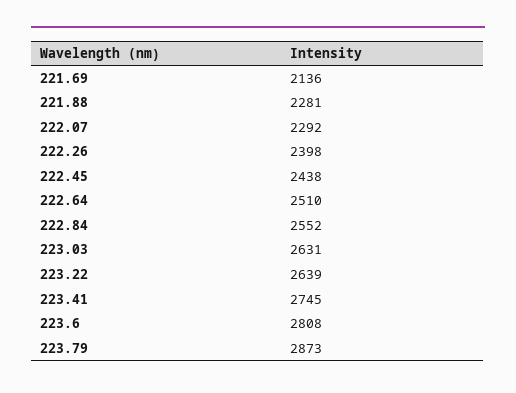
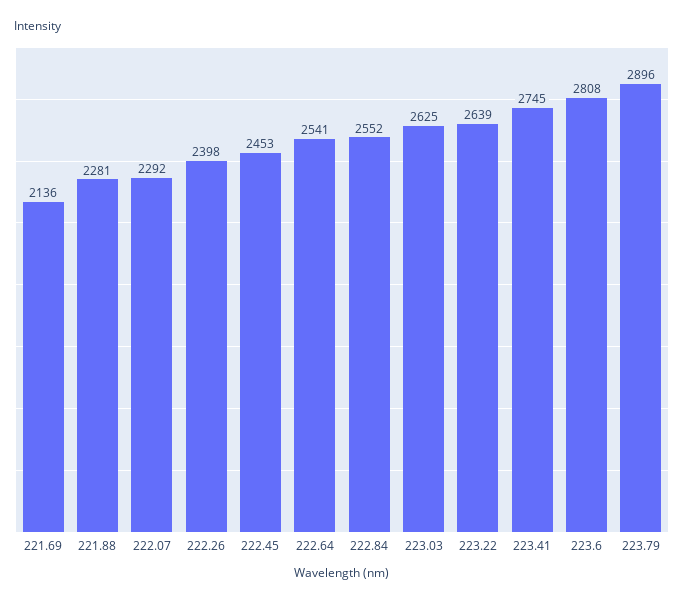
  {
    "221.69": 2136,
    "221.88": 2281,
    "222.07": 2292,
    "222.26": 2398,
-   "222.45": 2438,
+   "222.45": 2453,
-   "222.64": 2510,
+   "222.64": 2541,
    "222.84": 2552,
-   "223.03": 2631,
+   "223.03": 2625,
    "223.22": 2639,
    "223.41": 2745,
    "223.6": 2808,
-   "223.79": 2873
+   "223.79": 2896
  }

